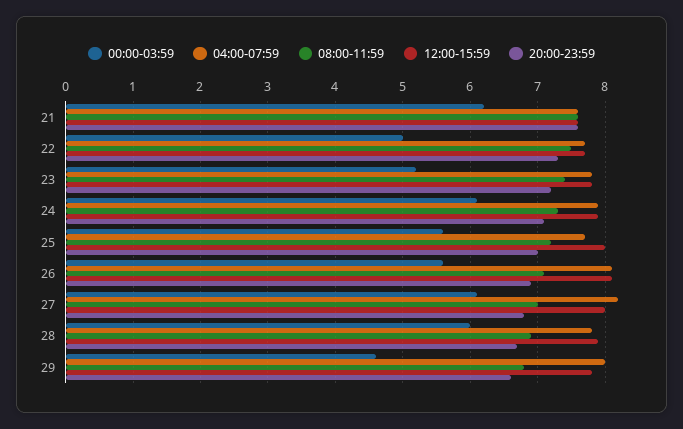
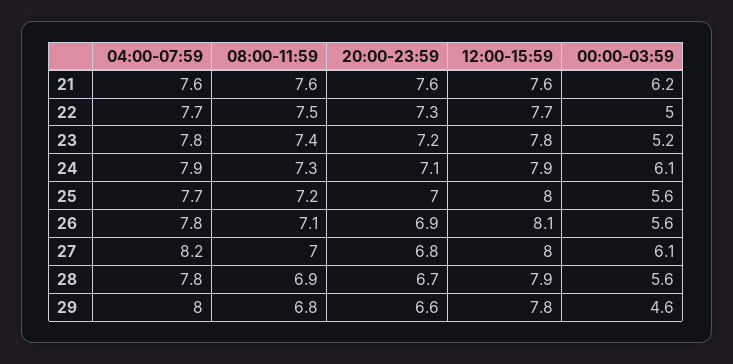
  {
    "00:00-03:59": {
      "21": 6.2,
      "22": 5,
      "23": 5.2,
      "24": 6.1,
      "25": 5.6,
      "26": 5.6,
      "27": 6.1,
-     "28": 6,
+     "28": 5.6,
      "29": 4.6
    },
    "04:00-07:59": {
      "21": 7.6,
      "22": 7.7,
      "23": 7.8,
      "24": 7.9,
      "25": 7.7,
-     "26": 8.1,
+     "26": 7.8,
      "27": 8.2,
      "28": 7.8,
      "29": 8
    },
    "08:00-11:59": {
      "21": 7.6,
      "22": 7.5,
      "23": 7.4,
      "24": 7.3,
      "25": 7.2,
      "26": 7.1,
      "27": 7,
      "28": 6.9,
      "29": 6.8
    },
    "12:00-15:59": {
      "21": 7.6,
      "22": 7.7,
      "23": 7.8,
      "24": 7.9,
      "25": 8,
      "26": 8.1,
      "27": 8,
      "28": 7.9,
      "29": 7.8
    },
    "20:00-23:59": {
      "21": 7.6,
      "22": 7.3,
      "23": 7.2,
      "24": 7.1,
      "25": 7,
      "26": 6.9,
      "27": 6.8,
      "28": 6.7,
      "29": 6.6
    }
  }

